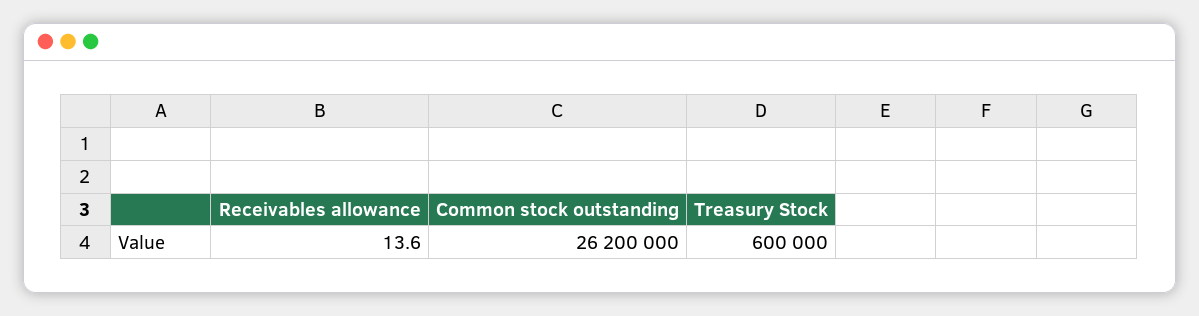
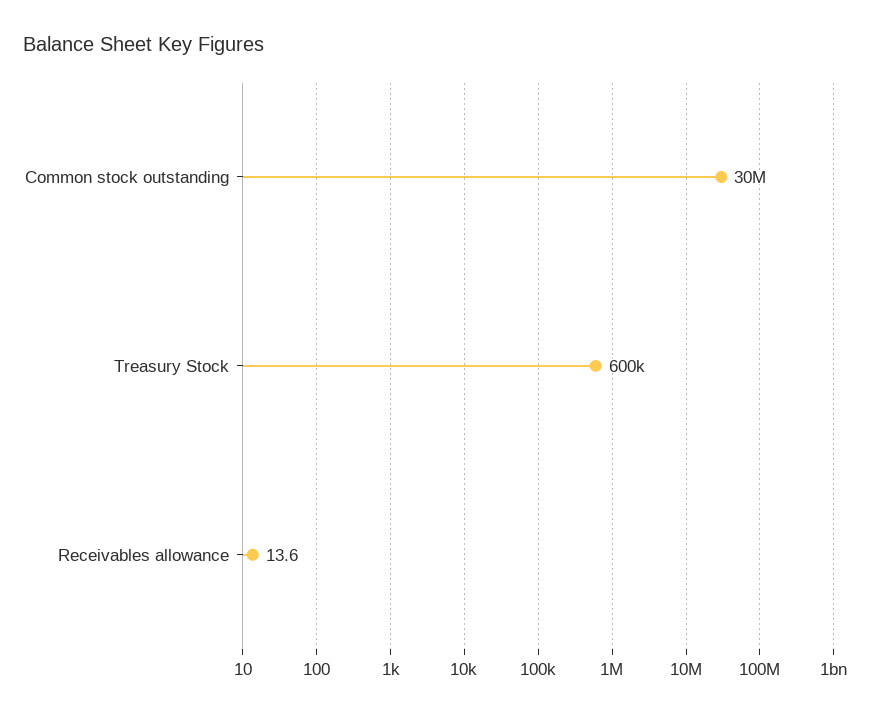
  {
    "Receivables allowance": 13.6,
-   "Common stock outstanding": 26200000,
+   "Common stock outstanding": 30000000,
    "Treasury Stock": 600000
  }

